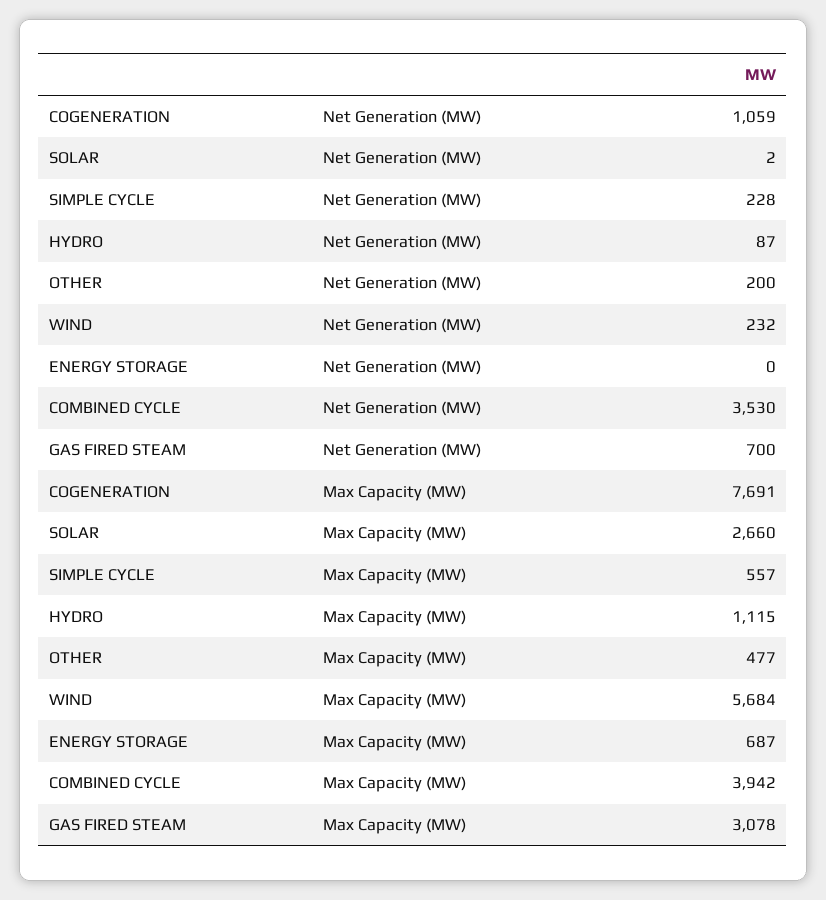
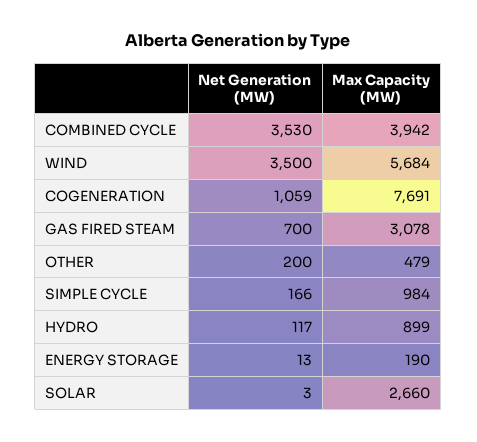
  {
    "COGENERATION": {
      "Net Generation (MW)": 1059,
      "Max Capacity (MW)": 7691
    },
    "SOLAR": {
-     "Net Generation (MW)": 2,
+     "Net Generation (MW)": 3,
      "Max Capacity (MW)": 2660
    },
    "SIMPLE CYCLE": {
-     "Net Generation (MW)": 228,
+     "Net Generation (MW)": 166,
-     "Max Capacity (MW)": 557
+     "Max Capacity (MW)": 984
    },
    "HYDRO": {
-     "Net Generation (MW)": 87,
+     "Net Generation (MW)": 117,
-     "Max Capacity (MW)": 1115
+     "Max Capacity (MW)": 899
    },
    "OTHER": {
      "Net Generation (MW)": 200,
-     "Max Capacity (MW)": 477
+     "Max Capacity (MW)": 479
    },
    "WIND": {
-     "Net Generation (MW)": 232,
+     "Net Generation (MW)": 3500,
      "Max Capacity (MW)": 5684
    },
    "ENERGY STORAGE": {
-     "Net Generation (MW)": 0,
+     "Net Generation (MW)": 13,
-     "Max Capacity (MW)": 687
+     "Max Capacity (MW)": 190
    },
    "COMBINED CYCLE": {
      "Net Generation (MW)": 3530,
      "Max Capacity (MW)": 3942
    },
    "GAS FIRED STEAM": {
      "Net Generation (MW)": 700,
      "Max Capacity (MW)": 3078
    }
  }

